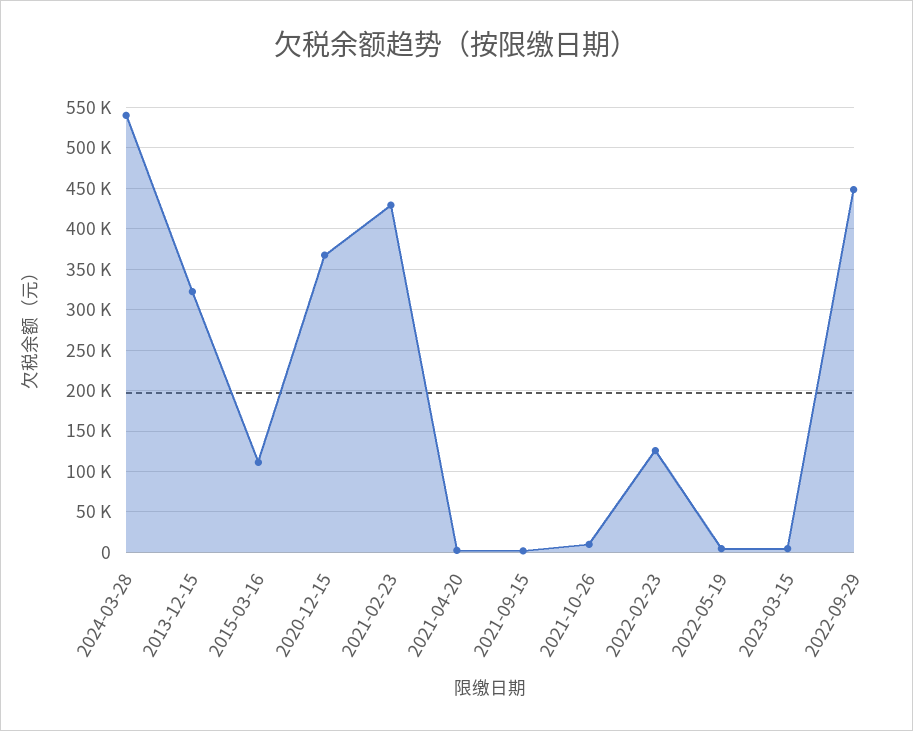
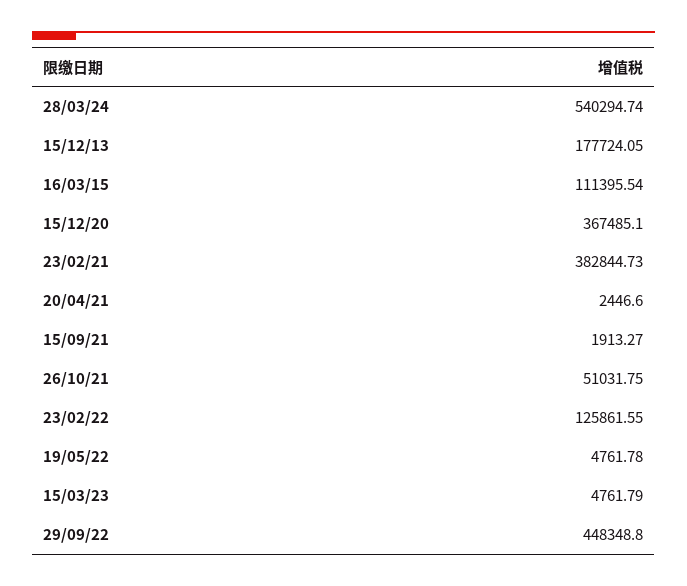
  {
    "2024-03-28": 540294.74,
-   "2013-12-15": 320000,
+   "2013-12-15": 177724.05,
    "2015-03-16": 111395.54,
    "2020-12-15": 367485.1,
-   "2021-02-23": 430000,
+   "2021-02-23": 382844.73,
    "2021-04-20": 2446.6,
    "2021-09-15": 1913.27,
-   "2021-10-26": 10000,
+   "2021-10-26": 51031.75,
    "2022-02-23": 125861.55,
    "2022-05-19": 4761.78,
    "2023-03-15": 4761.79,
    "2022-09-29": 448348.8
  }

